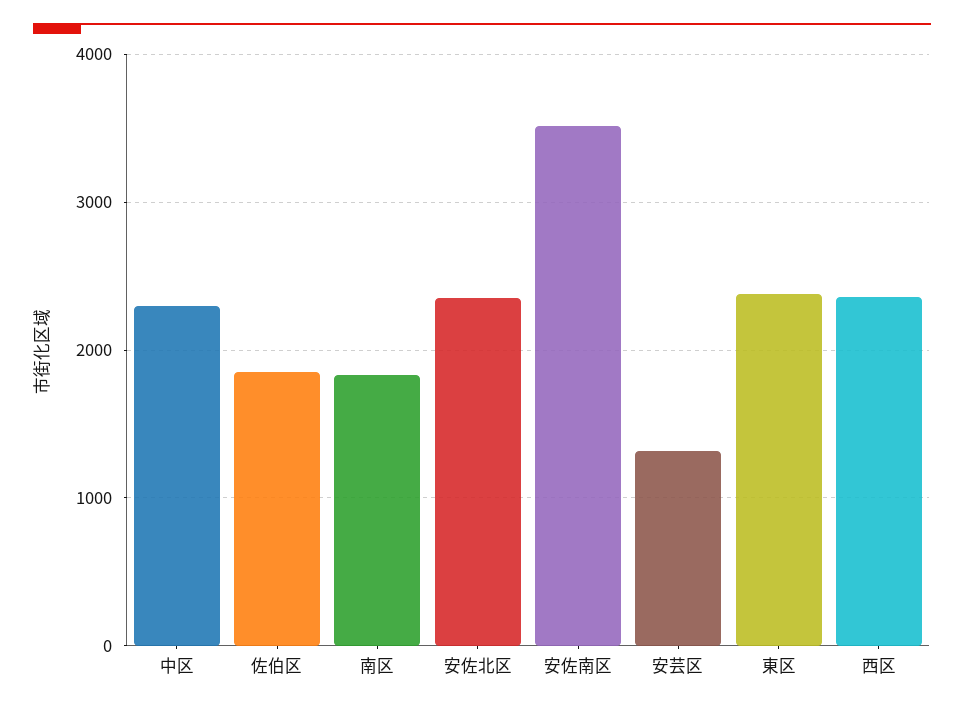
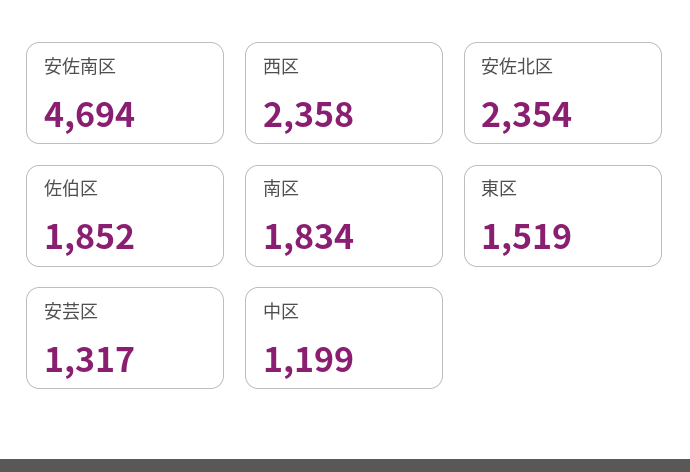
  {
-   "中区": 2300,
+   "中区": 1199,
    "佐伯区": 1852,
    "南区": 1834,
    "安佐北区": 2354,
-   "安佐南区": 3500,
+   "安佐南区": 4694,
    "安芸区": 1317,
-   "東区": 2400,
+   "東区": 1519,
    "西区": 2358
  }

